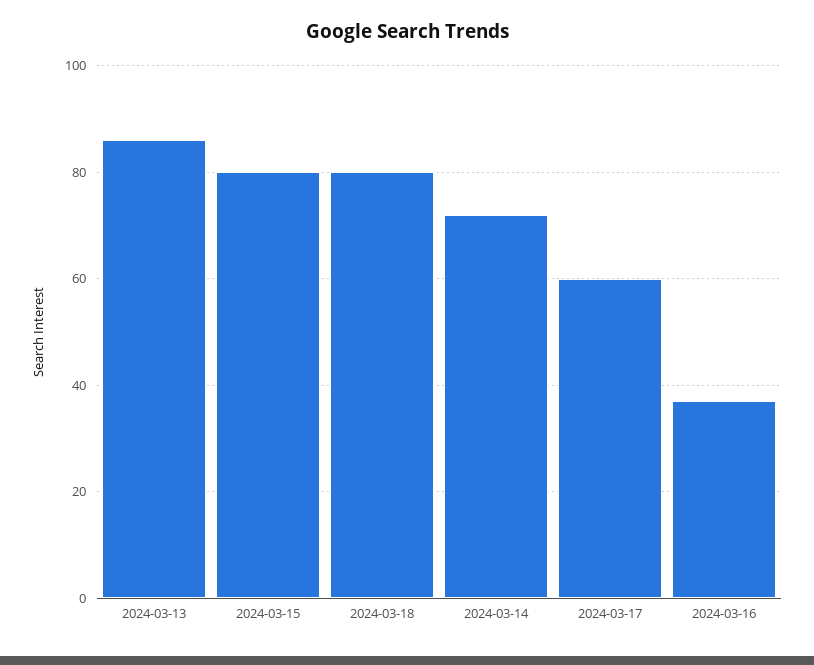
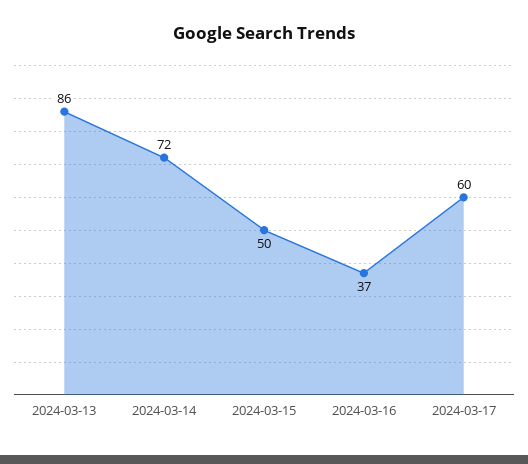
  {
    "2024-03-13": 86,
-   "2024-03-15": 80,
+   "2024-03-15": 50,
-   "2024-03-18": 80,
    "2024-03-14": 72,
    "2024-03-17": 60,
    "2024-03-16": 37
  }

